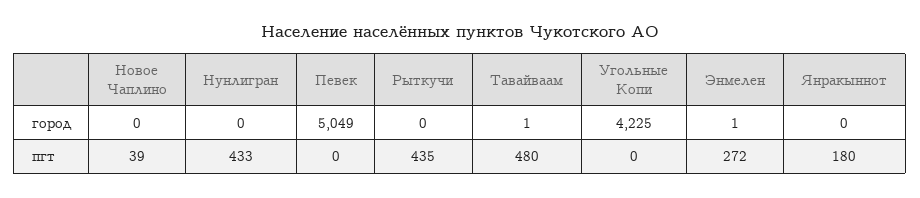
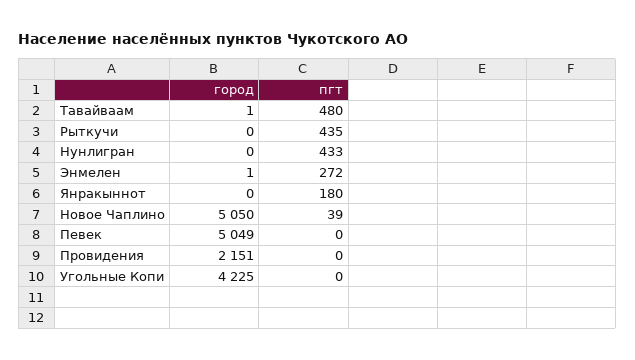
  {
    "Новое Чаплино": {
-     "город": 0,
+     "город": 5050,
      "пгт": 39
    },
    "Нунлигран": {
      "город": 0,
      "пгт": 433
    },
    "Певек": {
      "город": 5049,
      "пгт": 0
    },
    "Рыткучи": {
      "город": 0,
      "пгт": 435
    },
    "Тавайваам": {
      "город": 1,
      "пгт": 480
    },
    "Угольные Копи": {
      "город": 4225,
      "пгт": 0
    },
    "Энмелен": {
      "город": 1,
      "пгт": 272
    },
    "Янракыннот": {
      "город": 0,
      "пгт": 180
-   }
+   },
+   "Провидения": {
+     "город": 2151,
+     "пгт": 0
+   }
  }

